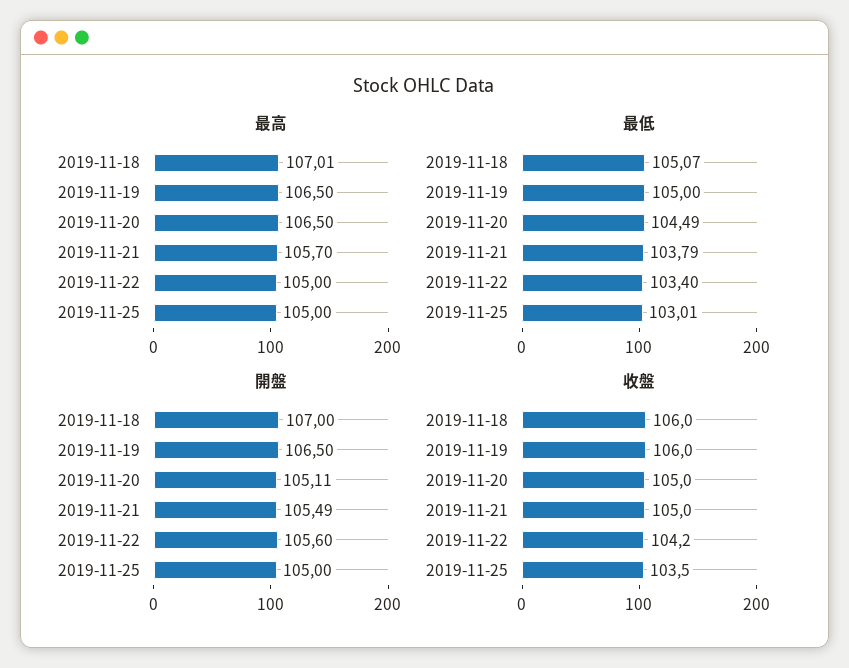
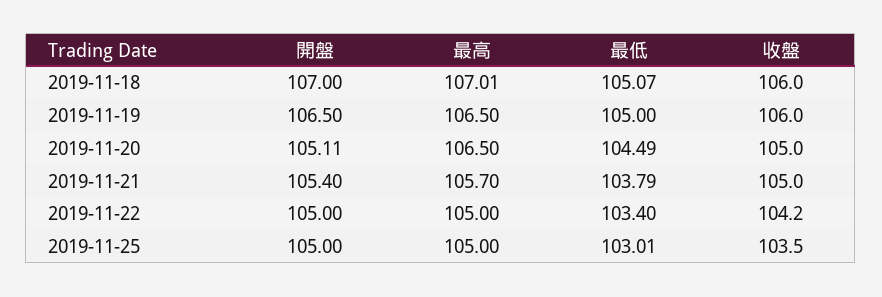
  {
    "最高": {
      "2019-11-18": 107.01,
      "2019-11-19": 106.5,
      "2019-11-20": 106.5,
      "2019-11-21": 105.7,
      "2019-11-22": 105,
      "2019-11-25": 105
    },
    "最低": {
      "2019-11-18": 105.07,
      "2019-11-19": 105,
      "2019-11-20": 104.49,
      "2019-11-21": 103.79,
      "2019-11-22": 103.4,
      "2019-11-25": 103.01
    },
    "開盤": {
      "2019-11-18": 107,
      "2019-11-19": 106.5,
      "2019-11-20": 105.11,
-     "2019-11-21": 105.49,
+     "2019-11-21": 105.4,
-     "2019-11-22": 105.6,
+     "2019-11-22": 105,
      "2019-11-25": 105
    },
    "收盤": {
      "2019-11-18": 106,
      "2019-11-19": 106,
      "2019-11-20": 105,
      "2019-11-21": 105,
      "2019-11-22": 104.2,
      "2019-11-25": 103.5
    }
  }

